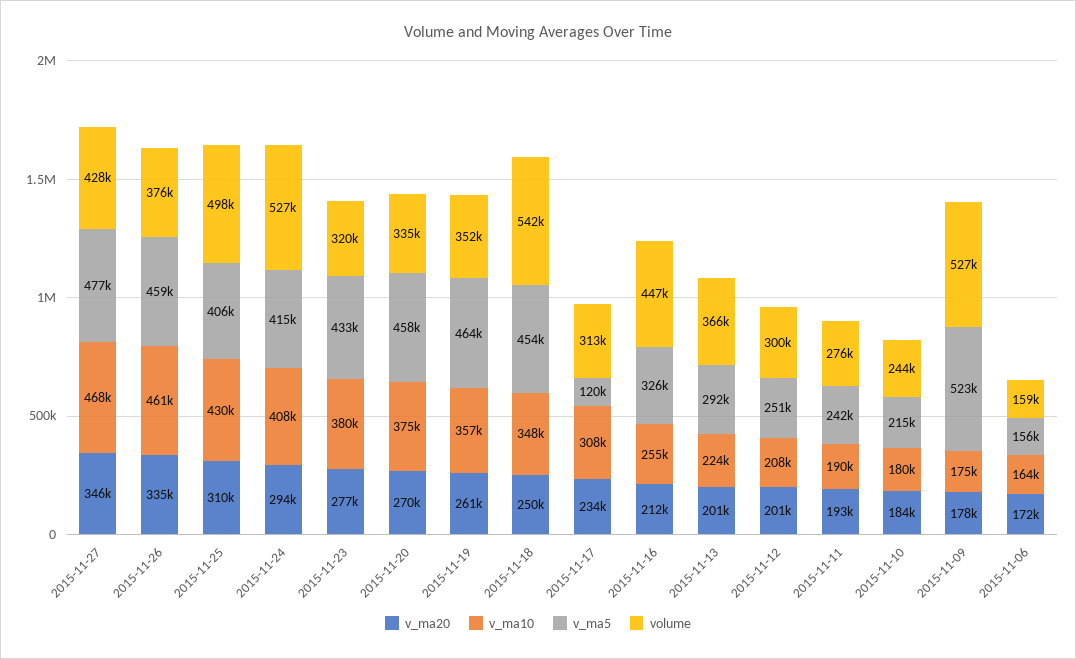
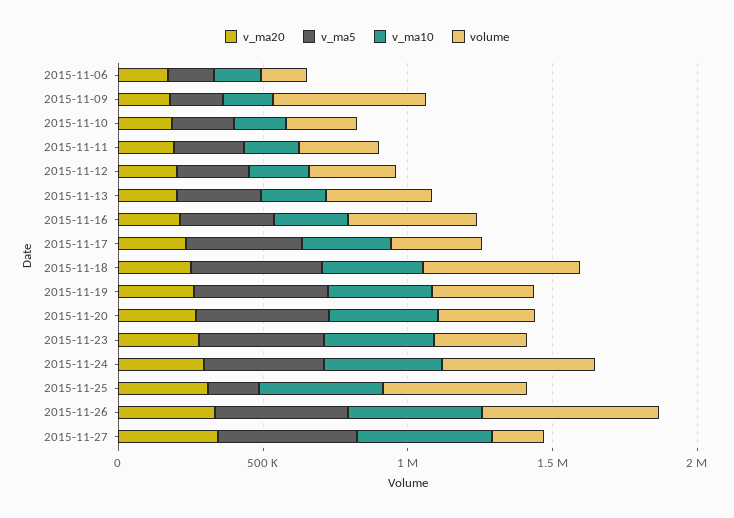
  {
    "v_ma20": {
      "2015-11-27": 346000,
      "2015-11-26": 335000,
      "2015-11-25": 310000,
      "2015-11-24": 294000,
      "2015-11-23": 277000,
      "2015-11-20": 270000,
      "2015-11-19": 261000,
      "2015-11-18": 250000,
      "2015-11-17": 234000,
      "2015-11-16": 212000,
      "2015-11-13": 201000,
      "2015-11-12": 201000,
      "2015-11-11": 193000,
      "2015-11-10": 184000,
      "2015-11-09": 178000,
      "2015-11-06": 172000
    },
    "v_ma10": {
      "2015-11-27": 468000,
      "2015-11-26": 461000,
      "2015-11-25": 430000,
      "2015-11-24": 408000,
      "2015-11-23": 380000,
      "2015-11-20": 375000,
      "2015-11-19": 357000,
      "2015-11-18": 348000,
      "2015-11-17": 308000,
      "2015-11-16": 255000,
      "2015-11-13": 224000,
      "2015-11-12": 208000,
      "2015-11-11": 190000,
      "2015-11-10": 180000,
      "2015-11-09": 175000,
      "2015-11-06": 164000
    },
    "v_ma5": {
      "2015-11-27": 477000,
      "2015-11-26": 459000,
-     "2015-11-25": 406000,
+     "2015-11-25": 200000,
      "2015-11-24": 415000,
      "2015-11-23": 433000,
      "2015-11-20": 458000,
      "2015-11-19": 464000,
      "2015-11-18": 454000,
-     "2015-11-17": 120000,
+     "2015-11-17": 400000,
      "2015-11-16": 326000,
      "2015-11-13": 292000,
      "2015-11-12": 251000,
      "2015-11-11": 242000,
      "2015-11-10": 215000,
-     "2015-11-09": 523000,
+     "2015-11-09": 200000,
      "2015-11-06": 156000
    },
    "volume": {
-     "2015-11-27": 428000,
+     "2015-11-27": 200000,
-     "2015-11-26": 376000,
+     "2015-11-26": 600000,
      "2015-11-25": 498000,
      "2015-11-24": 527000,
      "2015-11-23": 320000,
      "2015-11-20": 335000,
      "2015-11-19": 352000,
      "2015-11-18": 542000,
      "2015-11-17": 313000,
      "2015-11-16": 447000,
      "2015-11-13": 366000,
      "2015-11-12": 300000,
      "2015-11-11": 276000,
      "2015-11-10": 244000,
      "2015-11-09": 527000,
      "2015-11-06": 159000
    }
  }

